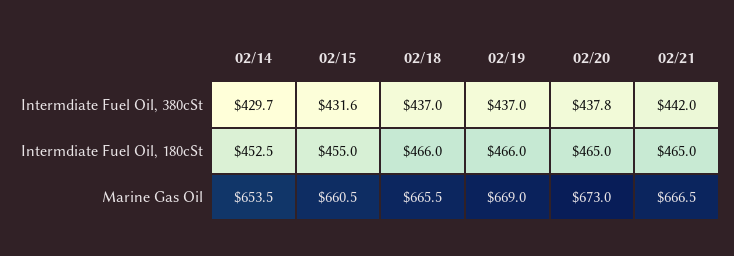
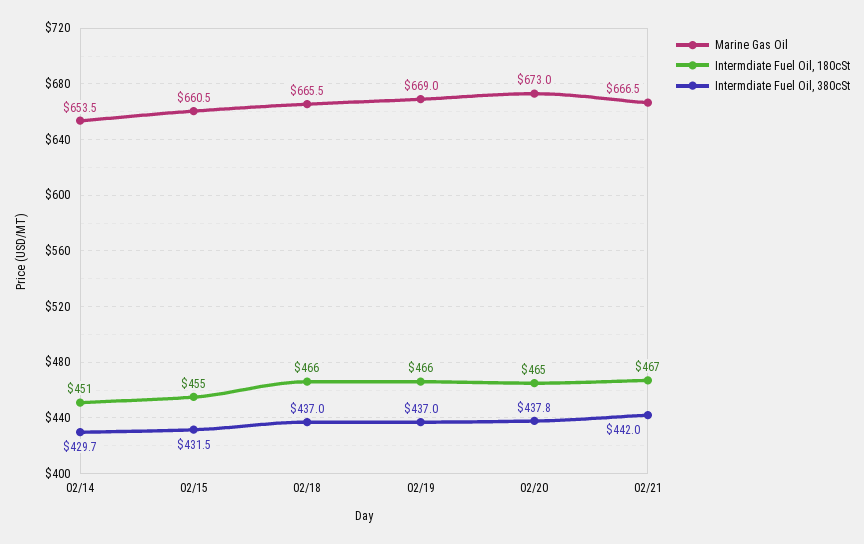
  {
    "Intermdiate Fuel Oil, 380cSt": {
      "02/14": 429.7,
-     "02/15": 431.6,
+     "02/15": 431.5,
      "02/18": 437,
      "02/19": 437,
      "02/20": 437.8,
      "02/21": 442
    },
    "Intermdiate Fuel Oil, 180cSt": {
-     "02/14": 452.5,
+     "02/14": 451,
      "02/15": 455,
      "02/18": 466,
      "02/19": 466,
      "02/20": 465,
-     "02/21": 465
+     "02/21": 467
    },
    "Marine Gas Oil": {
      "02/14": 653.5,
      "02/15": 660.5,
      "02/18": 665.5,
      "02/19": 669,
      "02/20": 673,
      "02/21": 666.5
    }
  }

